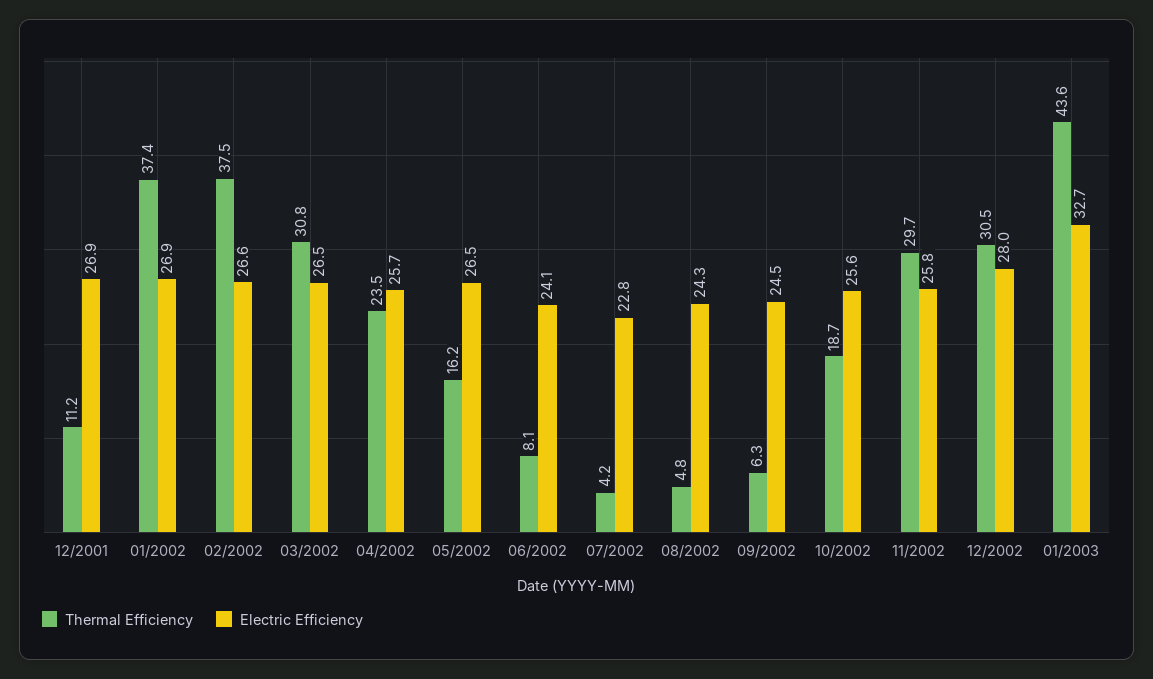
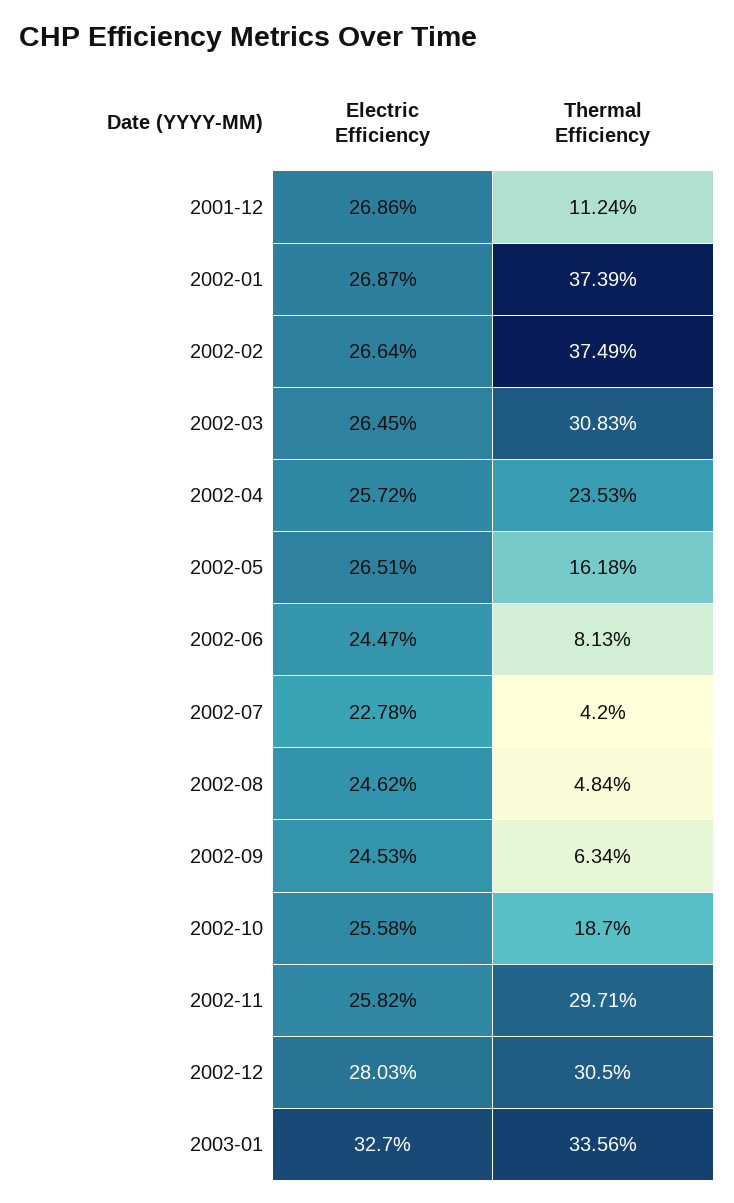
  {
    "Thermal Efficiency": {
      "12/2001": 11.24,
      "01/2002": 37.39,
      "02/2002": 37.49,
      "03/2002": 30.83,
      "04/2002": 23.53,
      "05/2002": 16.18,
      "06/2002": 8.13,
      "07/2002": 4.2,
      "08/2002": 4.84,
      "09/2002": 6.34,
      "10/2002": 18.7,
      "11/2002": 29.71,
      "12/2002": 30.5,
-     "01/2003": 43.6
+     "01/2003": 33.56
    },
    "Electric Efficiency": {
      "12/2001": 26.86,
      "01/2002": 26.87,
      "02/2002": 26.64,
      "03/2002": 26.45,
      "04/2002": 25.72,
      "05/2002": 26.51,
-     "06/2002": 24.1,
+     "06/2002": 24.47,
      "07/2002": 22.78,
-     "08/2002": 24.3,
+     "08/2002": 24.62,
      "09/2002": 24.53,
      "10/2002": 25.58,
      "11/2002": 25.82,
      "12/2002": 28.03,
      "01/2003": 32.7
    }
  }

